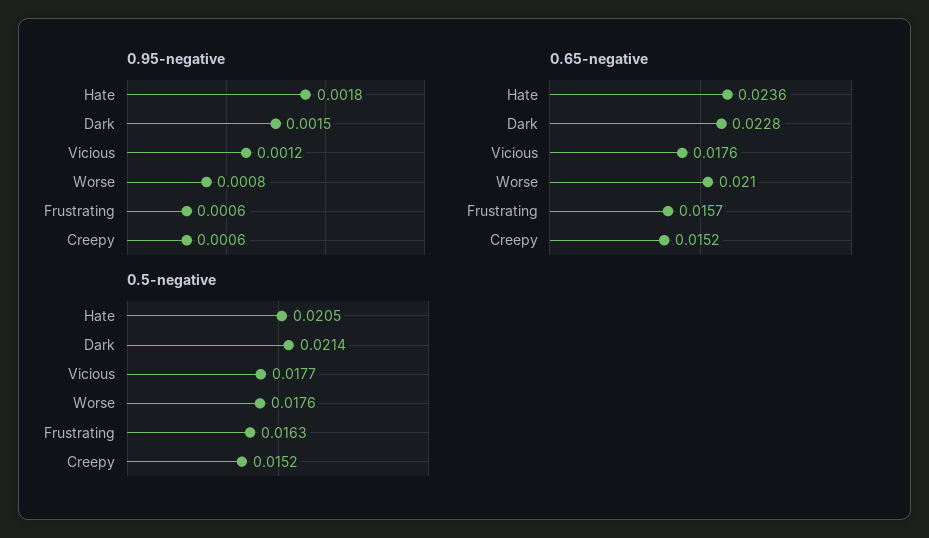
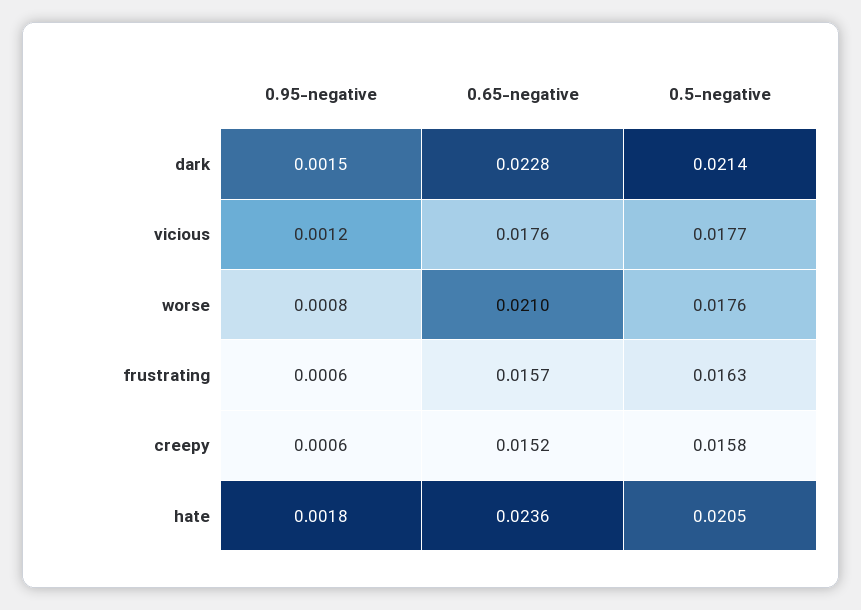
  {
    "0.95-negative": {
      "Hate": 0.0018,
      "Dark": 0.0015,
      "Vicious": 0.0012,
      "Worse": 0.0008,
      "Frustrating": 0.0006,
      "Creepy": 0.0006
    },
    "0.65-negative": {
      "Hate": 0.0236,
      "Dark": 0.0228,
      "Vicious": 0.0176,
      "Worse": 0.021,
      "Frustrating": 0.0157,
      "Creepy": 0.0152
    },
    "0.5-negative": {
      "Hate": 0.0205,
      "Dark": 0.0214,
      "Vicious": 0.0177,
      "Worse": 0.0176,
      "Frustrating": 0.0163,
-     "Creepy": 0.0152
+     "Creepy": 0.0158
    }
  }

